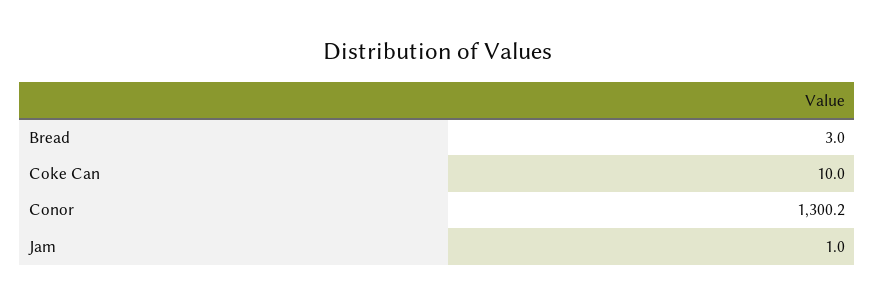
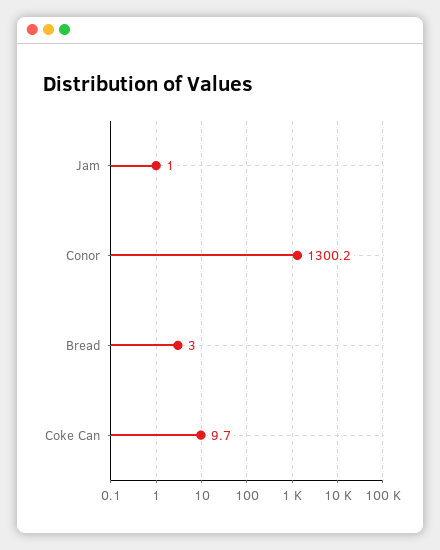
  {
    "Bread": 3,
-   "Coke Can": 10,
+   "Coke Can": 9.7,
    "Conor": 1300.2,
    "Jam": 1
  }

